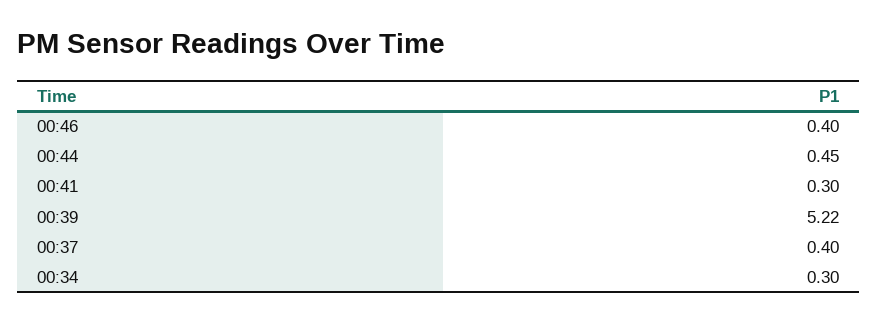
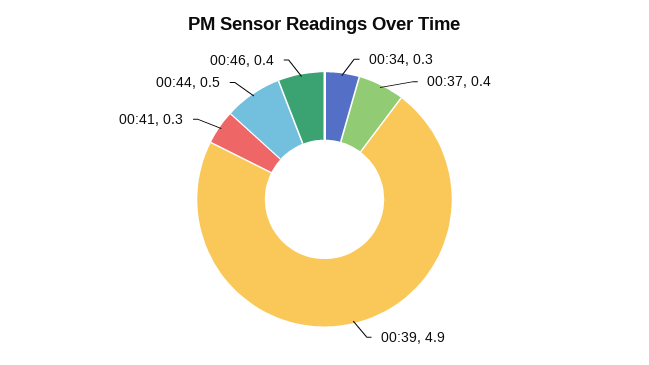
  {
    "00:46": 0.4,
    "00:44": 0.45,
    "00:41": 0.3,
-   "00:39": 5.22,
+   "00:39": 4.9,
    "00:37": 0.4,
    "00:34": 0.3
  }

